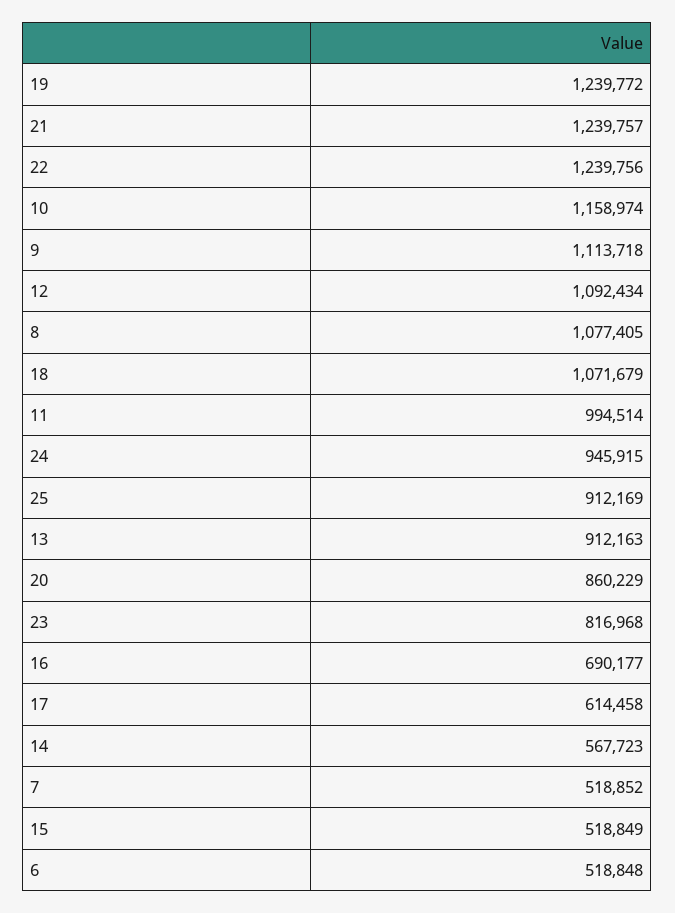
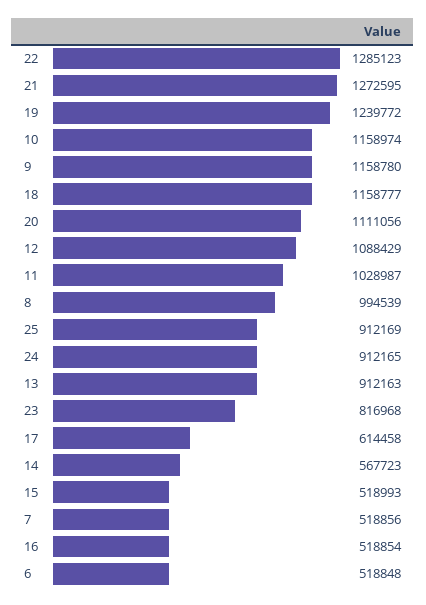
  {
    "19": 1239772,
-   "21": 1239757,
+   "21": 1272595,
-   "22": 1239756,
+   "22": 1285123,
    "10": 1158974,
-   "9": 1113718,
+   "9": 1158780,
-   "12": 1092434,
+   "12": 1088429,
-   "8": 1077405,
+   "8": 994539,
-   "18": 1071679,
+   "18": 1158777,
-   "11": 994514,
+   "11": 1028987,
-   "24": 945915,
+   "24": 912165,
    "25": 912169,
    "13": 912163,
-   "20": 860229,
+   "20": 1111056,
    "23": 816968,
-   "16": 690177,
+   "16": 518854,
    "17": 614458,
    "14": 567723,
-   "7": 518852,
+   "7": 518856,
-   "15": 518849,
+   "15": 518993,
    "6": 518848
  }

